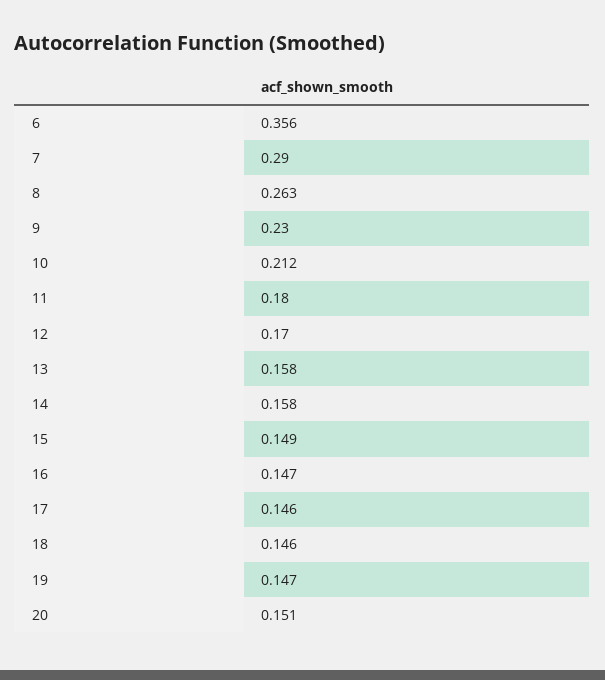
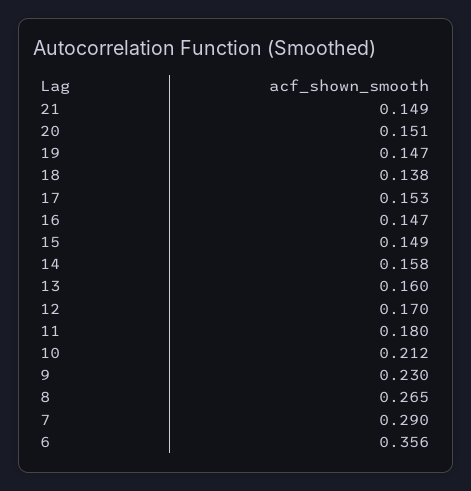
  {
    "6": 0.356,
    "7": 0.29,
-   "8": 0.263,
+   "8": 0.265,
    "9": 0.23,
    "10": 0.212,
    "11": 0.18,
    "12": 0.17,
-   "13": 0.158,
+   "13": 0.16,
    "14": 0.158,
    "15": 0.149,
    "16": 0.147,
-   "17": 0.146,
+   "17": 0.153,
-   "18": 0.146,
+   "18": 0.138,
    "19": 0.147,
-   "20": 0.151
+   "20": 0.151,
+   "21": 0.149
  }

